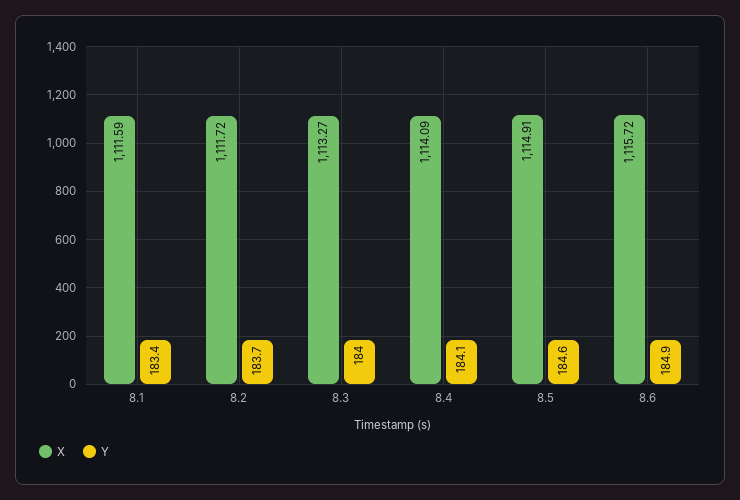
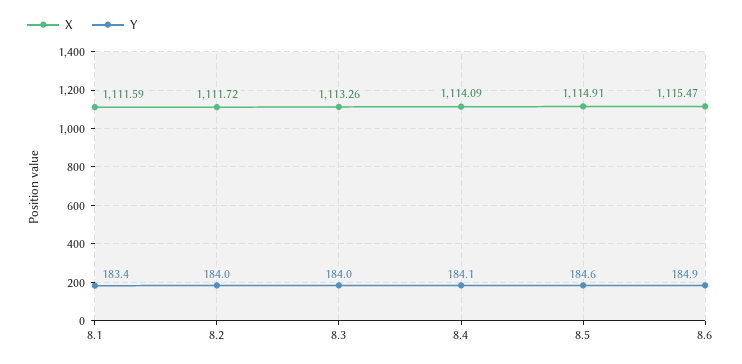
  {
    "X": {
      "8.1": 1111.59,
      "8.2": 1111.72,
-     "8.3": 1113.27,
+     "8.3": 1113.26,
      "8.4": 1114.09,
      "8.5": 1114.91,
-     "8.6": 1115.72
+     "8.6": 1115.47
    },
    "Y": {
      "8.1": 183.4,
-     "8.2": 183.7,
+     "8.2": 184,
      "8.3": 184,
      "8.4": 184.1,
      "8.5": 184.6,
      "8.6": 184.9
    }
  }

